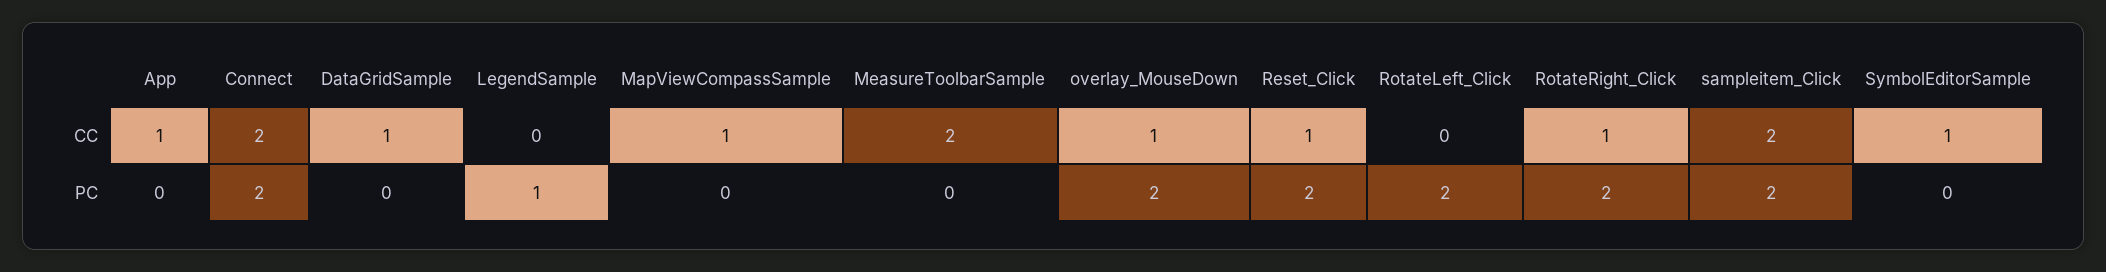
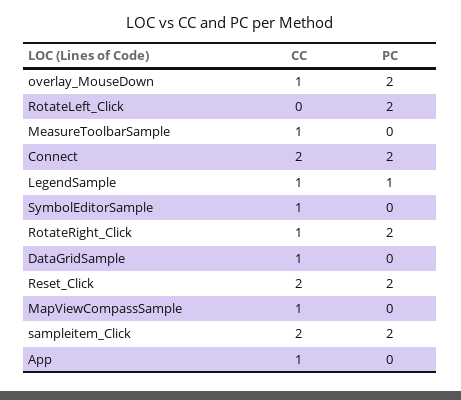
  {
    "App": {
      "CC": 1,
      "PC": 0
    },
    "Connect": {
      "CC": 2,
      "PC": 2
    },
    "DataGridSample": {
      "CC": 1,
      "PC": 0
    },
    "LegendSample": {
-     "CC": 0,
+     "CC": 1,
      "PC": 1
    },
    "MapViewCompassSample": {
      "CC": 1,
      "PC": 0
    },
    "MeasureToolbarSample": {
-     "CC": 2,
+     "CC": 1,
      "PC": 0
    },
    "overlay_MouseDown": {
      "CC": 1,
      "PC": 2
    },
    "Reset_Click": {
-     "CC": 1,
+     "CC": 2,
      "PC": 2
    },
    "RotateLeft_Click": {
      "CC": 0,
      "PC": 2
    },
    "RotateRight_Click": {
      "CC": 1,
      "PC": 2
    },
    "sampleitem_Click": {
      "CC": 2,
      "PC": 2
    },
    "SymbolEditorSample": {
      "CC": 1,
      "PC": 0
    }
  }

